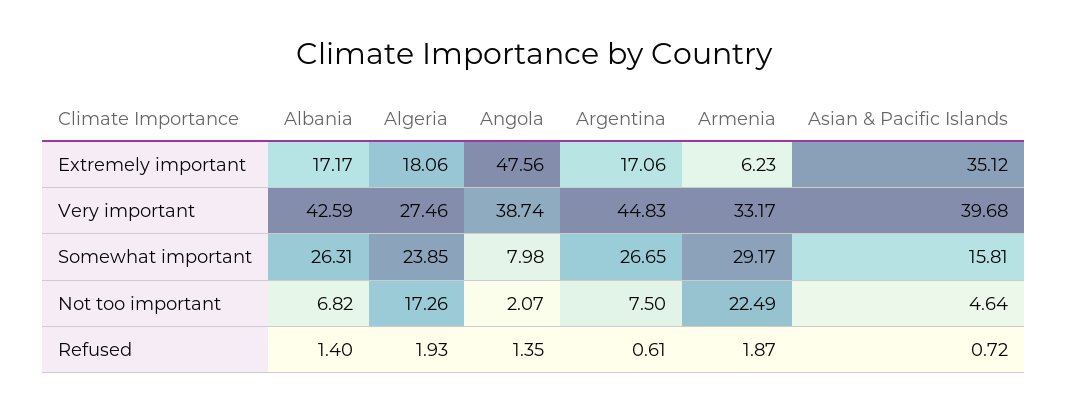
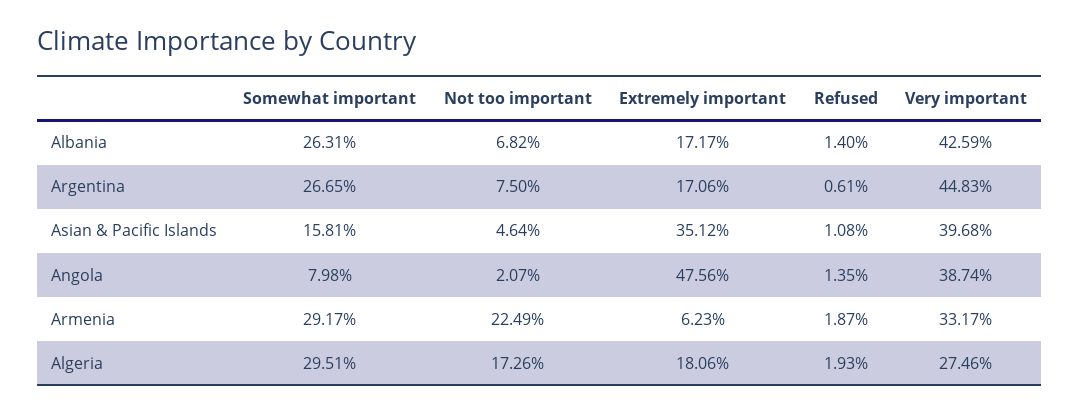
  {
    "Albania": {
      "Extremely important": 17.17,
      "Very important": 42.59,
      "Somewhat important": 26.31,
      "Not too important": 6.82,
      "Refused": 1.4
    },
    "Algeria": {
      "Extremely important": 18.06,
      "Very important": 27.46,
-     "Somewhat important": 23.85,
+     "Somewhat important": 29.51,
      "Not too important": 17.26,
      "Refused": 1.93
    },
    "Angola": {
      "Extremely important": 47.56,
      "Very important": 38.74,
      "Somewhat important": 7.98,
      "Not too important": 2.07,
      "Refused": 1.35
    },
    "Argentina": {
      "Extremely important": 17.06,
      "Very important": 44.83,
      "Somewhat important": 26.65,
      "Not too important": 7.5,
      "Refused": 0.61
    },
    "Armenia": {
      "Extremely important": 6.23,
      "Very important": 33.17,
      "Somewhat important": 29.17,
      "Not too important": 22.49,
      "Refused": 1.87
    },
    "Asian & Pacific Islands": {
      "Extremely important": 35.12,
      "Very important": 39.68,
      "Somewhat important": 15.81,
      "Not too important": 4.64,
-     "Refused": 0.72
+     "Refused": 1.08
    }
  }

